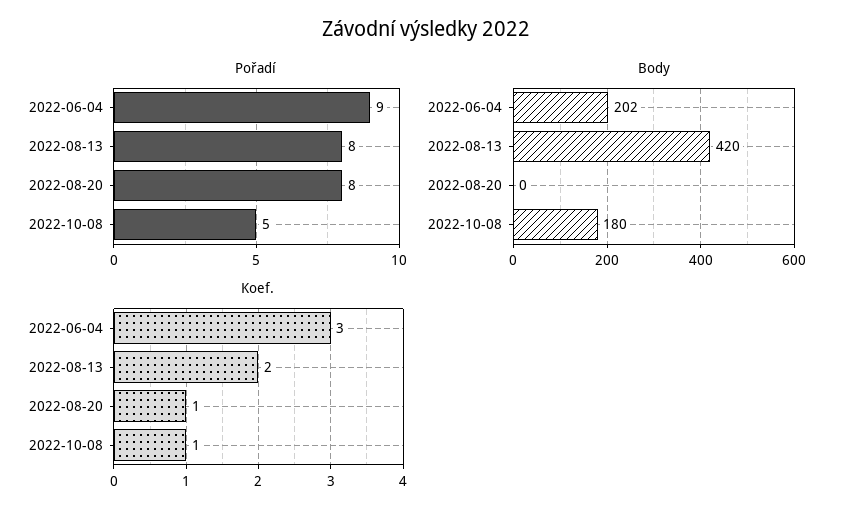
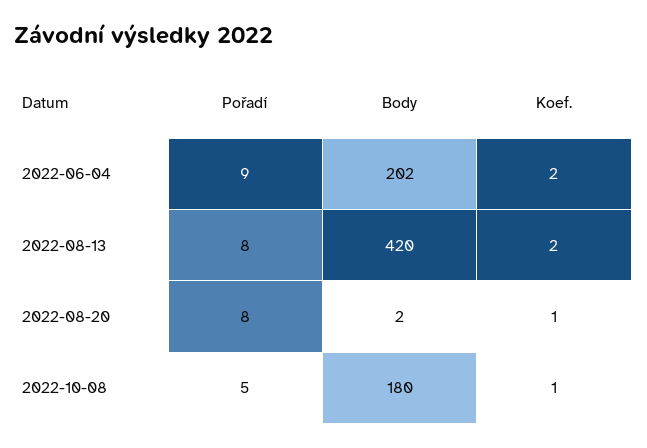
  {
    "Pořadí": {
      "2022-06-04": 9,
      "2022-08-13": 8,
      "2022-08-20": 8,
      "2022-10-08": 5
    },
    "Body": {
      "2022-06-04": 202,
      "2022-08-13": 420,
-     "2022-08-20": 0,
+     "2022-08-20": 2,
      "2022-10-08": 180
    },
    "Koef.": {
-     "2022-06-04": 3,
+     "2022-06-04": 2,
      "2022-08-13": 2,
      "2022-08-20": 1,
      "2022-10-08": 1
    }
  }

